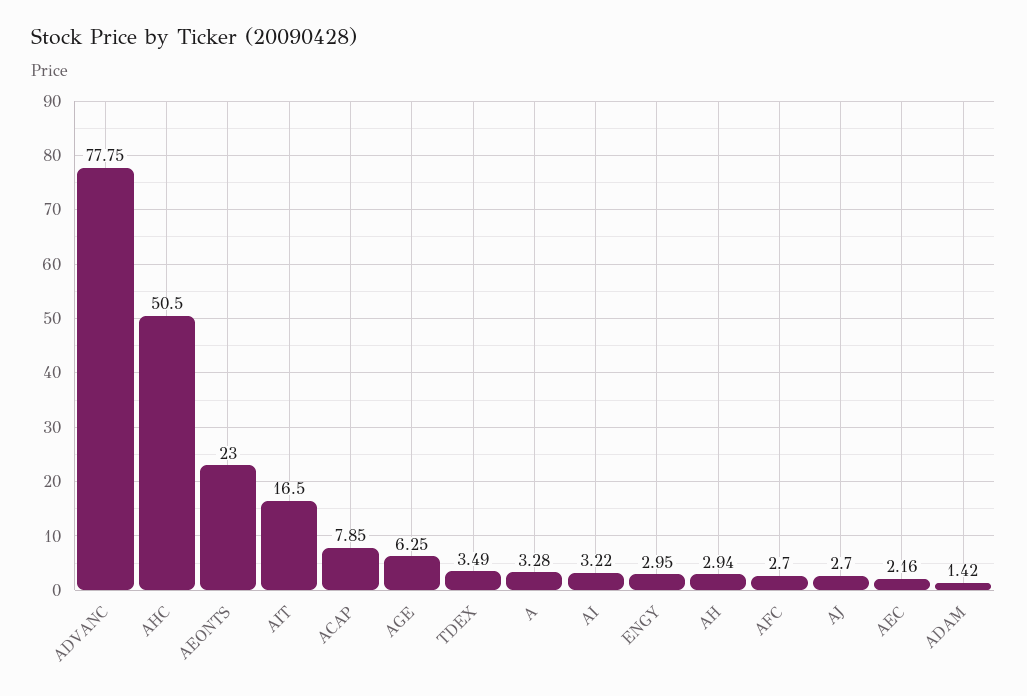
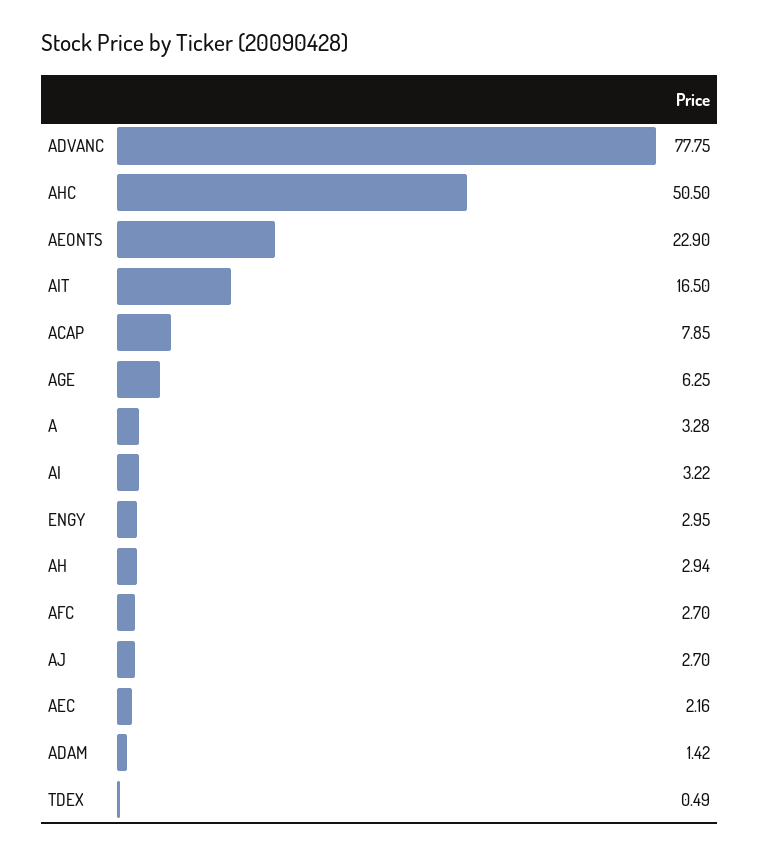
  {
    "ADVANC": 77.75,
    "AHC": 50.5,
-   "AEONTS": 23,
+   "AEONTS": 22.9,
    "AIT": 16.5,
    "ACAP": 7.85,
    "AGE": 6.25,
-   "TDEX": 3.49,
+   "TDEX": 0.49,
    "A": 3.28,
    "AI": 3.22,
    "ENGY": 2.95,
    "AH": 2.94,
    "AFC": 2.7,
    "AJ": 2.7,
    "AEC": 2.16,
    "ADAM": 1.42
  }

